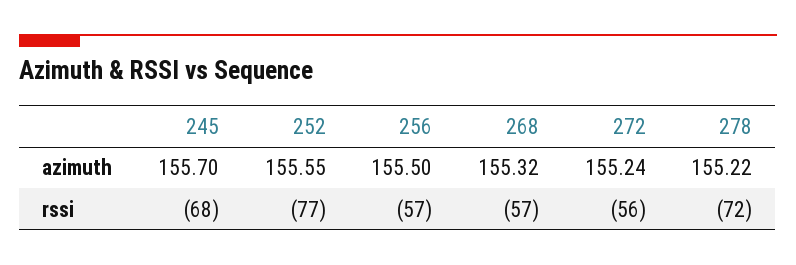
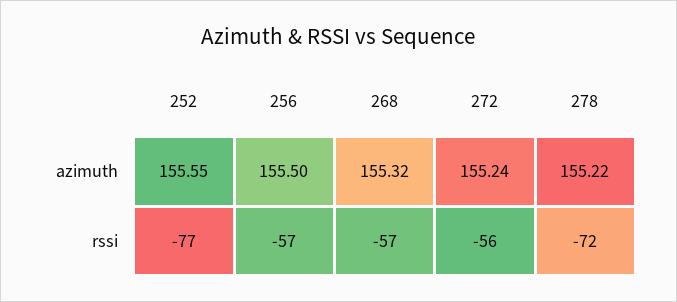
  {
-   "245": {
-     "azimuth": 155.7,
-     "rssi": -68
-   },
    "252": {
      "azimuth": 155.55,
      "rssi": -77
    },
    "256": {
      "azimuth": 155.5,
      "rssi": -57
    },
    "268": {
      "azimuth": 155.32,
      "rssi": -57
    },
    "272": {
      "azimuth": 155.24,
      "rssi": -56
    },
    "278": {
      "azimuth": 155.22,
      "rssi": -72
    }
  }

